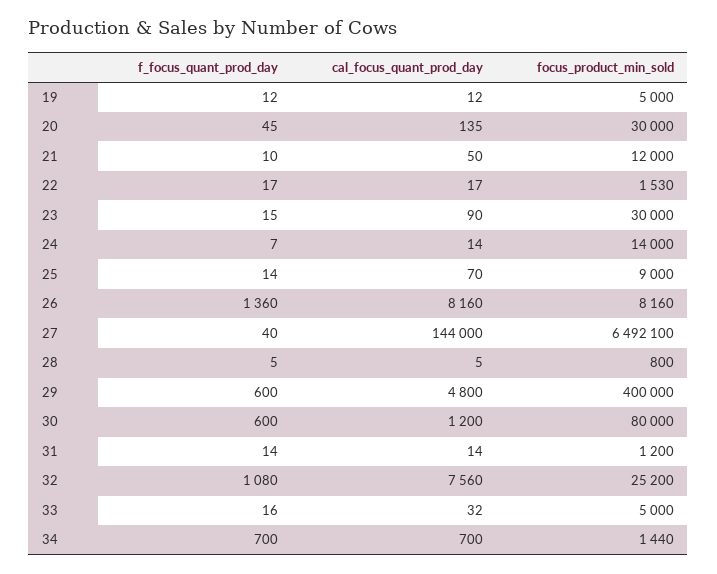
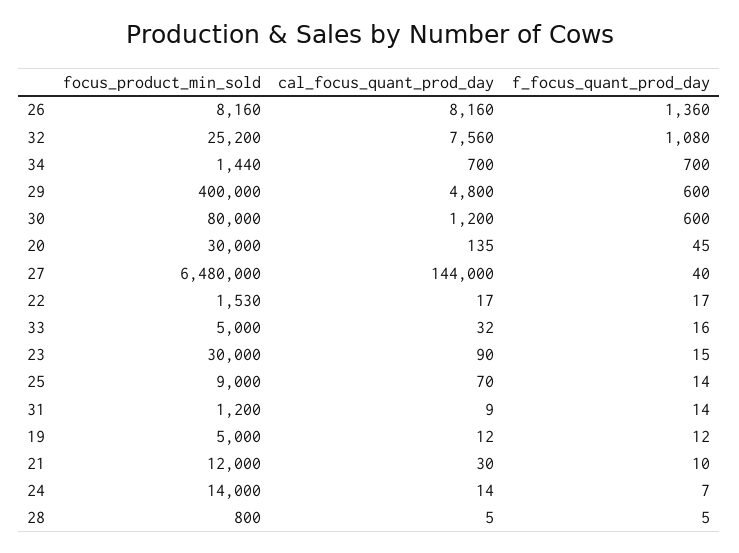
  {
    "f_focus_quant_prod_day": {
      "19": 12,
      "20": 45,
      "21": 10,
      "22": 17,
      "23": 15,
      "24": 7,
      "25": 14,
      "26": 1360,
      "27": 40,
      "28": 5,
      "29": 600,
      "30": 600,
      "31": 14,
      "32": 1080,
      "33": 16,
      "34": 700
    },
    "cal_focus_quant_prod_day": {
      "19": 12,
      "20": 135,
-     "21": 50,
+     "21": 30,
      "22": 17,
      "23": 90,
      "24": 14,
      "25": 70,
      "26": 8160,
      "27": 144000,
      "28": 5,
      "29": 4800,
      "30": 1200,
-     "31": 14,
+     "31": 9,
      "32": 7560,
      "33": 32,
      "34": 700
    },
    "focus_product_min_sold": {
      "19": 5000,
      "20": 30000,
      "21": 12000,
      "22": 1530,
      "23": 30000,
      "24": 14000,
      "25": 9000,
      "26": 8160,
-     "27": 6492100,
+     "27": 6480000,
      "28": 800,
      "29": 400000,
      "30": 80000,
      "31": 1200,
      "32": 25200,
      "33": 5000,
      "34": 1440
    }
  }

